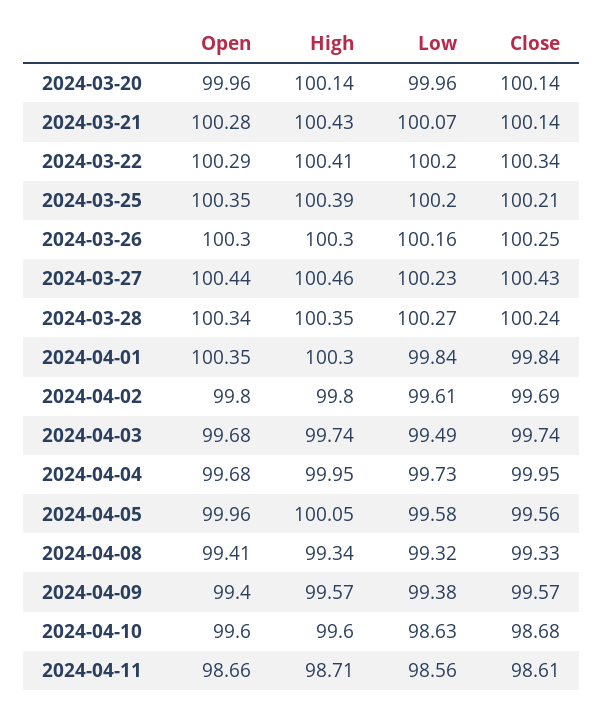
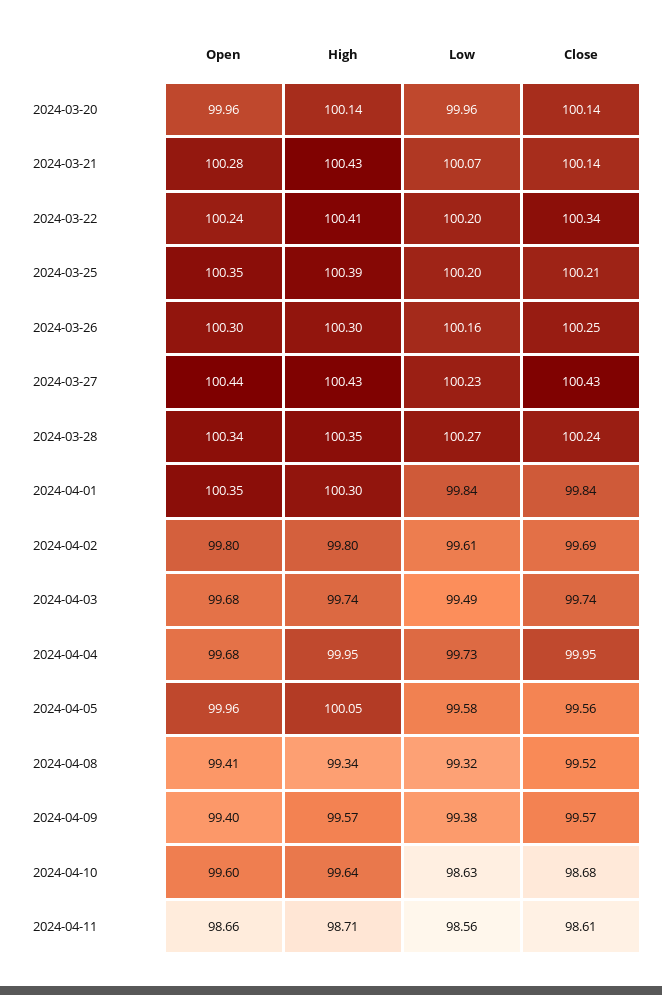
  {
    "Open": {
      "2024-03-20": 99.96,
      "2024-03-21": 100.28,
-     "2024-03-22": 100.29,
+     "2024-03-22": 100.24,
      "2024-03-25": 100.35,
      "2024-03-26": 100.3,
      "2024-03-27": 100.44,
      "2024-03-28": 100.34,
      "2024-04-01": 100.35,
      "2024-04-02": 99.8,
      "2024-04-03": 99.68,
      "2024-04-04": 99.68,
      "2024-04-05": 99.96,
      "2024-04-08": 99.41,
      "2024-04-09": 99.4,
      "2024-04-10": 99.6,
      "2024-04-11": 98.66
    },
    "High": {
      "2024-03-20": 100.14,
      "2024-03-21": 100.43,
      "2024-03-22": 100.41,
      "2024-03-25": 100.39,
      "2024-03-26": 100.3,
-     "2024-03-27": 100.46,
+     "2024-03-27": 100.43,
      "2024-03-28": 100.35,
      "2024-04-01": 100.3,
      "2024-04-02": 99.8,
      "2024-04-03": 99.74,
      "2024-04-04": 99.95,
      "2024-04-05": 100.05,
      "2024-04-08": 99.34,
      "2024-04-09": 99.57,
-     "2024-04-10": 99.6,
+     "2024-04-10": 99.64,
      "2024-04-11": 98.71
    },
    "Low": {
      "2024-03-20": 99.96,
      "2024-03-21": 100.07,
      "2024-03-22": 100.2,
      "2024-03-25": 100.2,
      "2024-03-26": 100.16,
      "2024-03-27": 100.23,
      "2024-03-28": 100.27,
      "2024-04-01": 99.84,
      "2024-04-02": 99.61,
      "2024-04-03": 99.49,
      "2024-04-04": 99.73,
      "2024-04-05": 99.58,
      "2024-04-08": 99.32,
      "2024-04-09": 99.38,
      "2024-04-10": 98.63,
      "2024-04-11": 98.56
    },
    "Close": {
      "2024-03-20": 100.14,
      "2024-03-21": 100.14,
      "2024-03-22": 100.34,
      "2024-03-25": 100.21,
      "2024-03-26": 100.25,
      "2024-03-27": 100.43,
      "2024-03-28": 100.24,
      "2024-04-01": 99.84,
      "2024-04-02": 99.69,
      "2024-04-03": 99.74,
      "2024-04-04": 99.95,
      "2024-04-05": 99.56,
-     "2024-04-08": 99.33,
+     "2024-04-08": 99.52,
      "2024-04-09": 99.57,
      "2024-04-10": 98.68,
      "2024-04-11": 98.61
    }
  }

